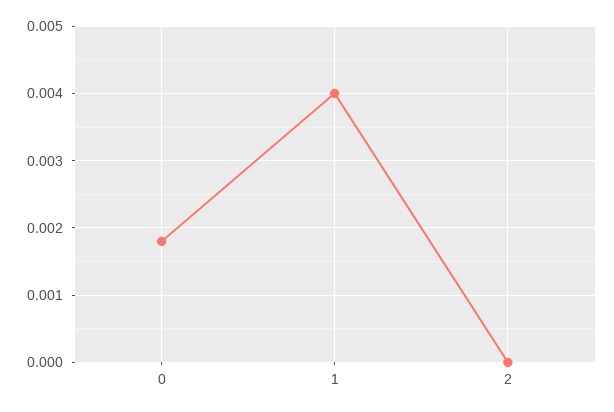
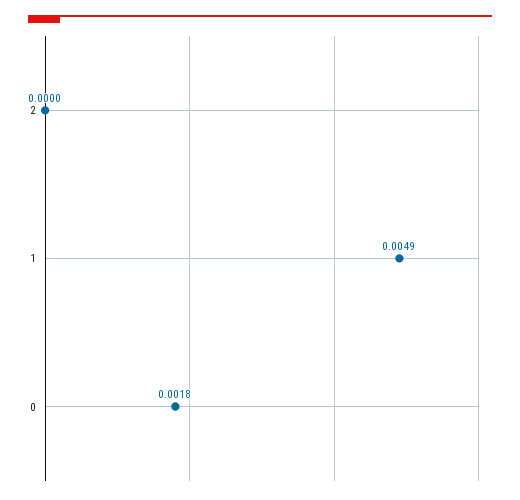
  {
    "0": 0.0018,
-   "1": 0.004,
+   "1": 0.0049,
    "2": 0
  }

